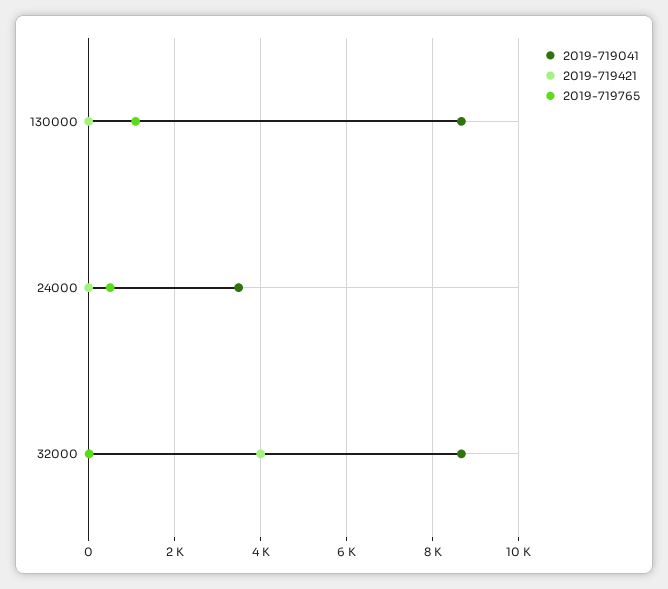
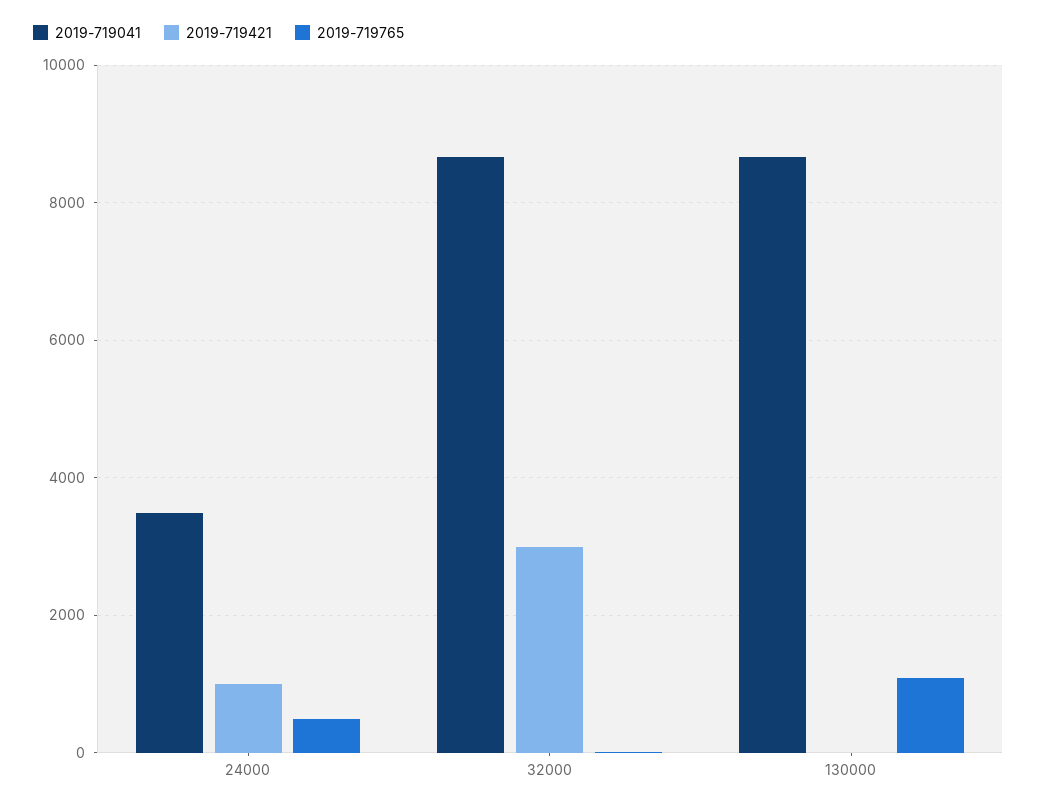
  {
    "2019-719041": {
      "130000": 8600,
      "24000": 3400,
      "32000": 8600
    },
    "2019-719421": {
      "130000": 0,
-     "24000": 0,
+     "24000": 1000,
-     "32000": 4000
+     "32000": 3000
    },
    "2019-719765": {
      "130000": 1000,
      "24000": 400,
      "32000": 0
    }
  }

